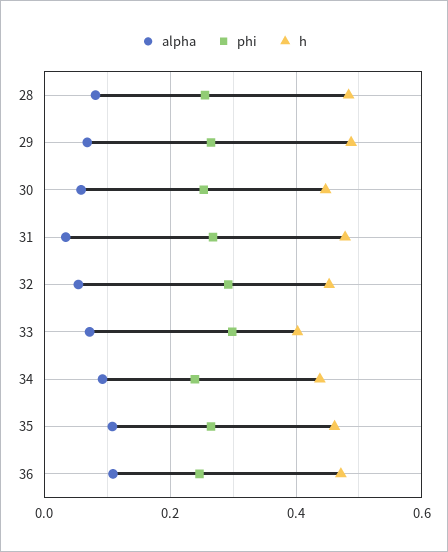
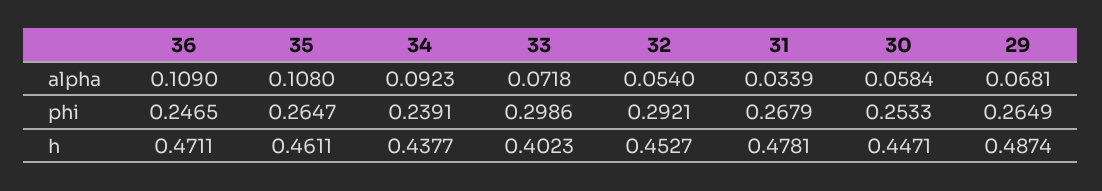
  {
    "alpha": {
-     "28": 0.08,
      "29": 0.0681,
      "30": 0.0584,
      "31": 0.0339,
      "32": 0.054,
      "33": 0.0718,
      "34": 0.0923,
      "35": 0.108,
      "36": 0.109
    },
    "phi": {
-     "28": 0.26,
      "29": 0.2649,
      "30": 0.2533,
      "31": 0.2679,
      "32": 0.2921,
      "33": 0.2986,
      "34": 0.2391,
      "35": 0.2647,
      "36": 0.2465
    },
    "h": {
-     "28": 0.48,
      "29": 0.4874,
      "30": 0.4471,
      "31": 0.4781,
      "32": 0.4527,
      "33": 0.4023,
      "34": 0.4377,
      "35": 0.4611,
      "36": 0.4711
    }
  }

